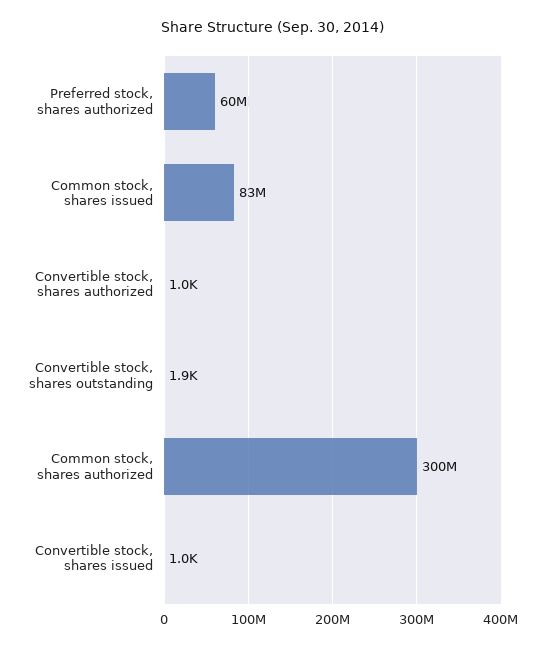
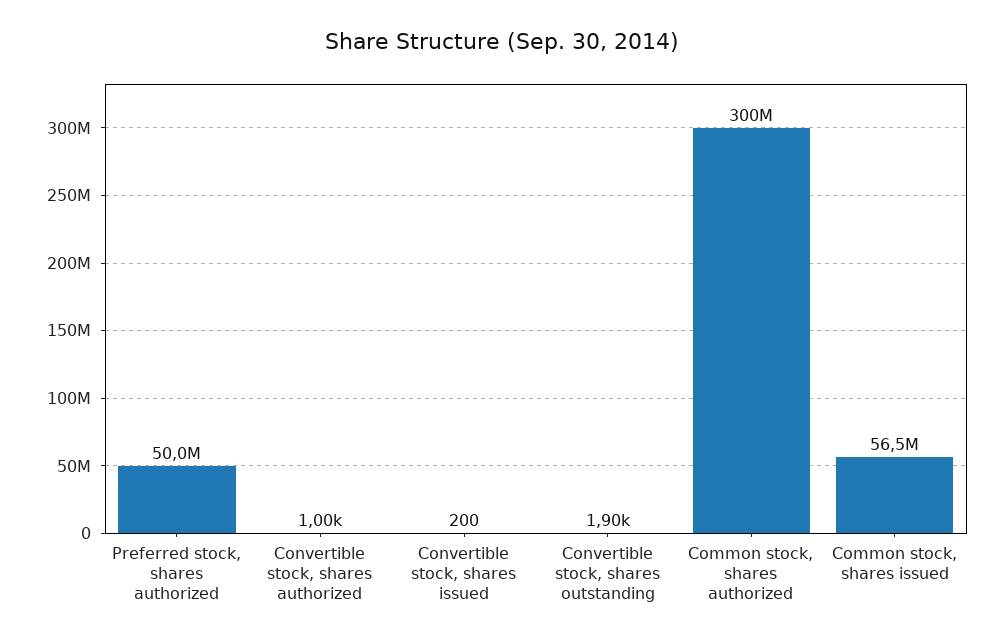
  {
-   "Preferred stock, shares authorized": 60000000,
+   "Preferred stock, shares authorized": 50000000,
-   "Common stock, shares issued": 83000000,
+   "Common stock, shares issued": 56500000,
    "Convertible stock, shares authorized": 1000,
    "Convertible stock, shares outstanding": 1900,
    "Common stock, shares authorized": 300000000,
-   "Convertible stock, shares issued": 1000
+   "Convertible stock, shares issued": 200
  }

